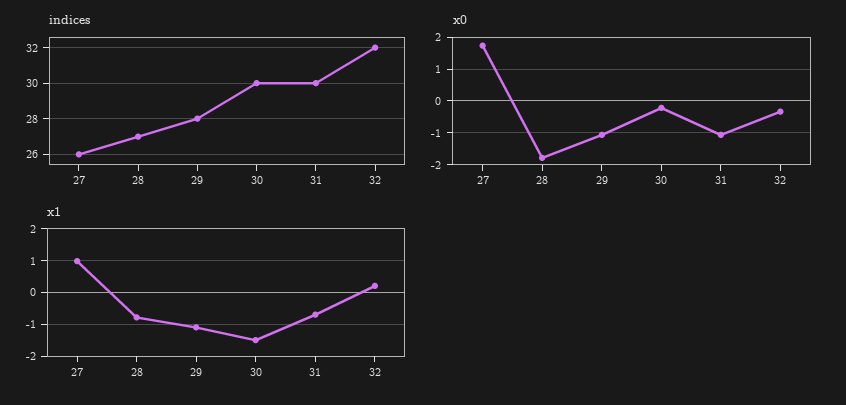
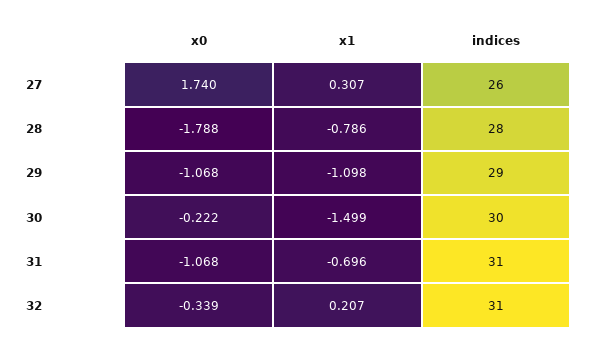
  {
    "indices": {
      "27": 26,
-     "28": 27,
+     "28": 28,
-     "29": 28,
+     "29": 29,
      "30": 30,
-     "31": 30,
+     "31": 31,
-     "32": 32
+     "32": 31
    },
    "x0": {
      "27": 1.74,
      "28": -1.788,
      "29": -1.068,
      "30": -0.222,
      "31": -1.068,
      "32": -0.339
    },
    "x1": {
-     "27": 1,
+     "27": 0.307,
      "28": -0.786,
      "29": -1.098,
      "30": -1.499,
      "31": -0.696,
      "32": 0.207
    }
  }

